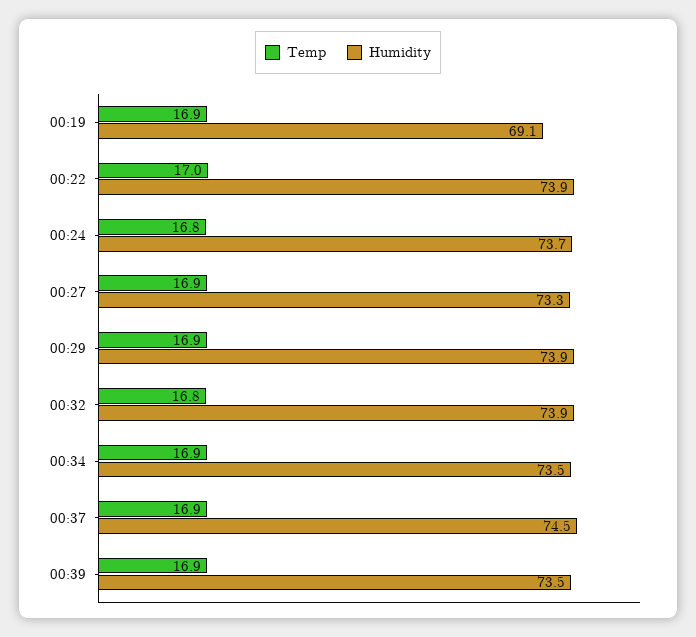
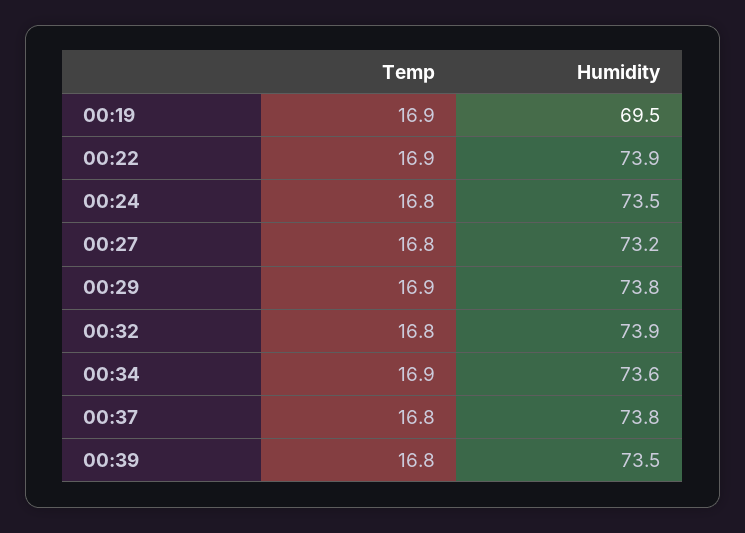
  {
    "Temp": {
      "00:19": 16.9,
-     "00:22": 17,
+     "00:22": 16.9,
      "00:24": 16.8,
-     "00:27": 16.9,
+     "00:27": 16.8,
      "00:29": 16.9,
      "00:32": 16.8,
      "00:34": 16.9,
-     "00:37": 16.9,
+     "00:37": 16.8,
-     "00:39": 16.9
+     "00:39": 16.8
    },
    "Humidity": {
-     "00:19": 69.1,
+     "00:19": 69.5,
      "00:22": 73.9,
-     "00:24": 73.7,
+     "00:24": 73.5,
-     "00:27": 73.3,
+     "00:27": 73.2,
-     "00:29": 73.9,
+     "00:29": 73.8,
      "00:32": 73.9,
-     "00:34": 73.5,
+     "00:34": 73.6,
-     "00:37": 74.5,
+     "00:37": 73.8,
      "00:39": 73.5
    }
  }

